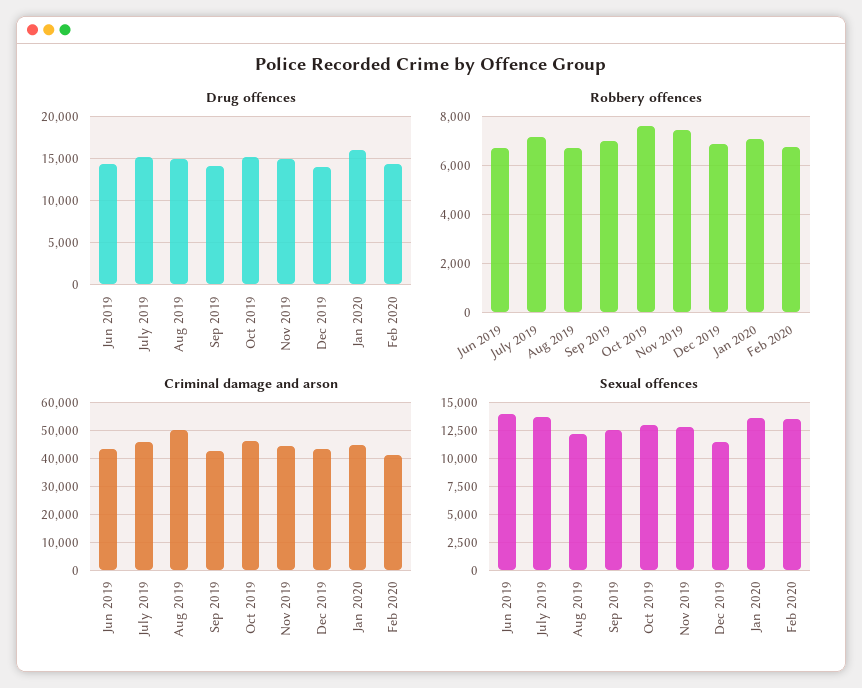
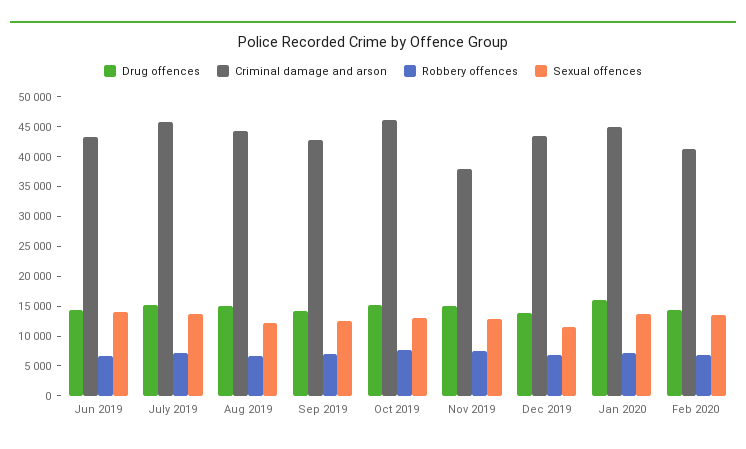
  {
    "Drug offences": {
      "Jun 2019": 14000,
      "July 2019": 15000,
      "Aug 2019": 15000,
      "Sep 2019": 14000,
      "Oct 2019": 15000,
      "Nov 2019": 15000,
      "Dec 2019": 14000,
      "Jan 2020": 16000,
      "Feb 2020": 14000
    },
    "Robbery offences": {
      "Jun 2019": 6750,
      "July 2019": 7250,
      "Aug 2019": 6750,
      "Sep 2019": 7000,
      "Oct 2019": 7750,
      "Nov 2019": 7500,
      "Dec 2019": 6750,
      "Jan 2020": 7000,
      "Feb 2020": 6750
    },
    "Criminal damage and arson": {
      "Jun 2019": 42500,
      "July 2019": 45000,
-     "Aug 2019": 50000,
+     "Aug 2019": 45000,
      "Sep 2019": 42500,
      "Oct 2019": 45000,
-     "Nov 2019": 45000,
+     "Nov 2019": 37500,
      "Dec 2019": 42500,
      "Jan 2020": 45000,
      "Feb 2020": 40000
    },
    "Sexual offences": {
      "Jun 2019": 15000,
      "July 2019": 12500,
      "Aug 2019": 12500,
      "Sep 2019": 12500,
      "Oct 2019": 12500,
      "Nov 2019": 12500,
      "Dec 2019": 12500,
      "Jan 2020": 12500,
      "Feb 2020": 12500
    }
  }

